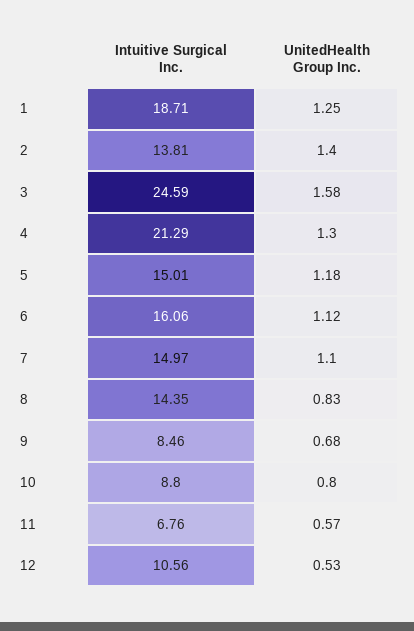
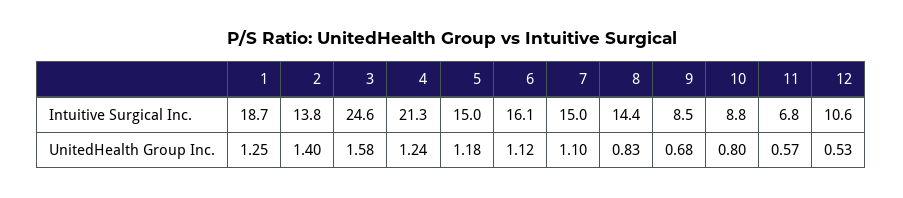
  {
    "Intuitive Surgical Inc.": {
      "1": 18.71,
      "2": 13.81,
      "3": 24.59,
      "4": 21.29,
      "5": 15.01,
      "6": 16.06,
      "7": 14.97,
      "8": 14.35,
      "9": 8.46,
      "10": 8.8,
      "11": 6.76,
      "12": 10.56
    },
    "UnitedHealth Group Inc.": {
      "1": 1.25,
      "2": 1.4,
      "3": 1.58,
-     "4": 1.3,
+     "4": 1.24,
      "5": 1.18,
      "6": 1.12,
      "7": 1.1,
      "8": 0.83,
      "9": 0.68,
      "10": 0.8,
      "11": 0.57,
      "12": 0.53
    }
  }

